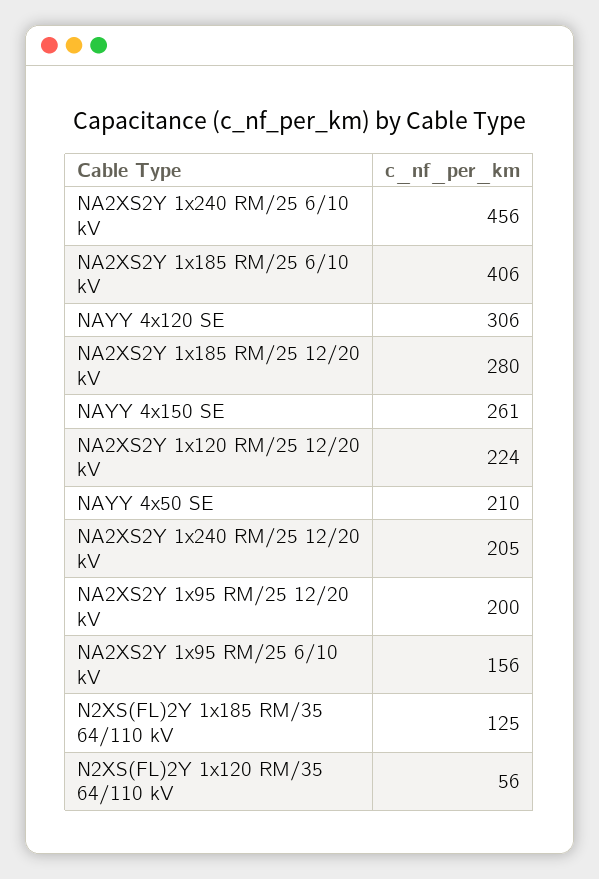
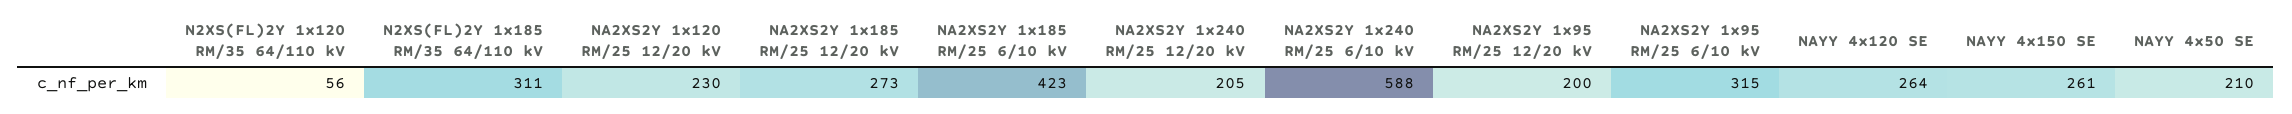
  {
-   "NA2XS2Y 1x240 RM/25 6/10 kV": 456,
+   "NA2XS2Y 1x240 RM/25 6/10 kV": 588,
-   "NA2XS2Y 1x185 RM/25 6/10 kV": 406,
+   "NA2XS2Y 1x185 RM/25 6/10 kV": 423,
-   "NAYY 4x120 SE": 306,
+   "NAYY 4x120 SE": 264,
-   "NA2XS2Y 1x185 RM/25 12/20 kV": 280,
+   "NA2XS2Y 1x185 RM/25 12/20 kV": 273,
    "NAYY 4x150 SE": 261,
-   "NA2XS2Y 1x120 RM/25 12/20 kV": 224,
+   "NA2XS2Y 1x120 RM/25 12/20 kV": 230,
    "NAYY 4x50 SE": 210,
    "NA2XS2Y 1x240 RM/25 12/20 kV": 205,
    "NA2XS2Y 1x95 RM/25 12/20 kV": 200,
-   "NA2XS2Y 1x95 RM/25 6/10 kV": 156,
+   "NA2XS2Y 1x95 RM/25 6/10 kV": 315,
-   "N2XS(FL)2Y 1x185 RM/35 64/110 kV": 125,
+   "N2XS(FL)2Y 1x185 RM/35 64/110 kV": 311,
    "N2XS(FL)2Y 1x120 RM/35 64/110 kV": 56
  }

